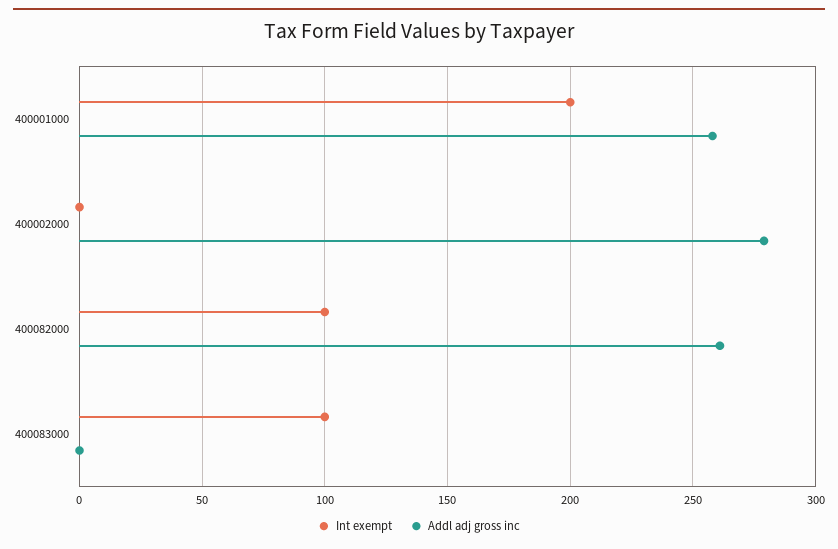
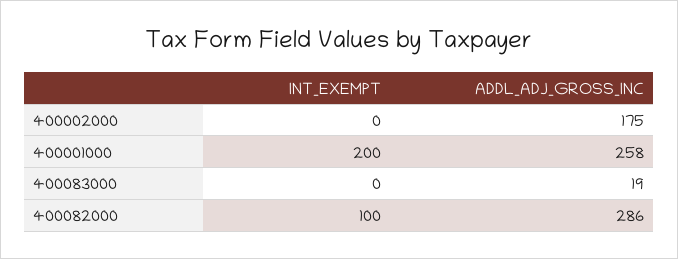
  {
    "Int exempt": {
      "400001000": 200,
      "400002000": 0,
      "400082000": 100,
-     "400083000": 100
+     "400083000": 0
    },
    "Addl adj gross inc": {
      "400001000": 258,
-     "400002000": 280,
+     "400002000": 175,
-     "400082000": 260,
+     "400082000": 286,
-     "400083000": 0
+     "400083000": 19
    }
  }

